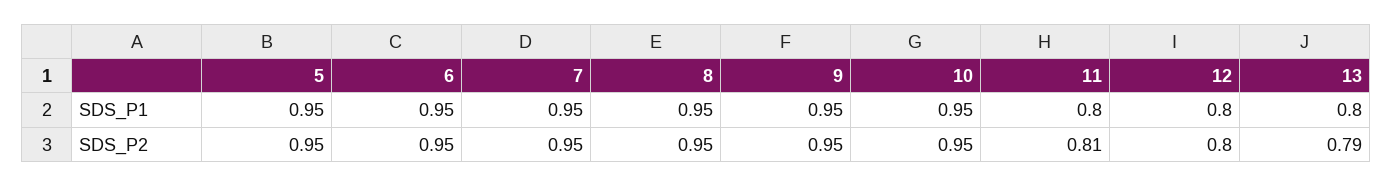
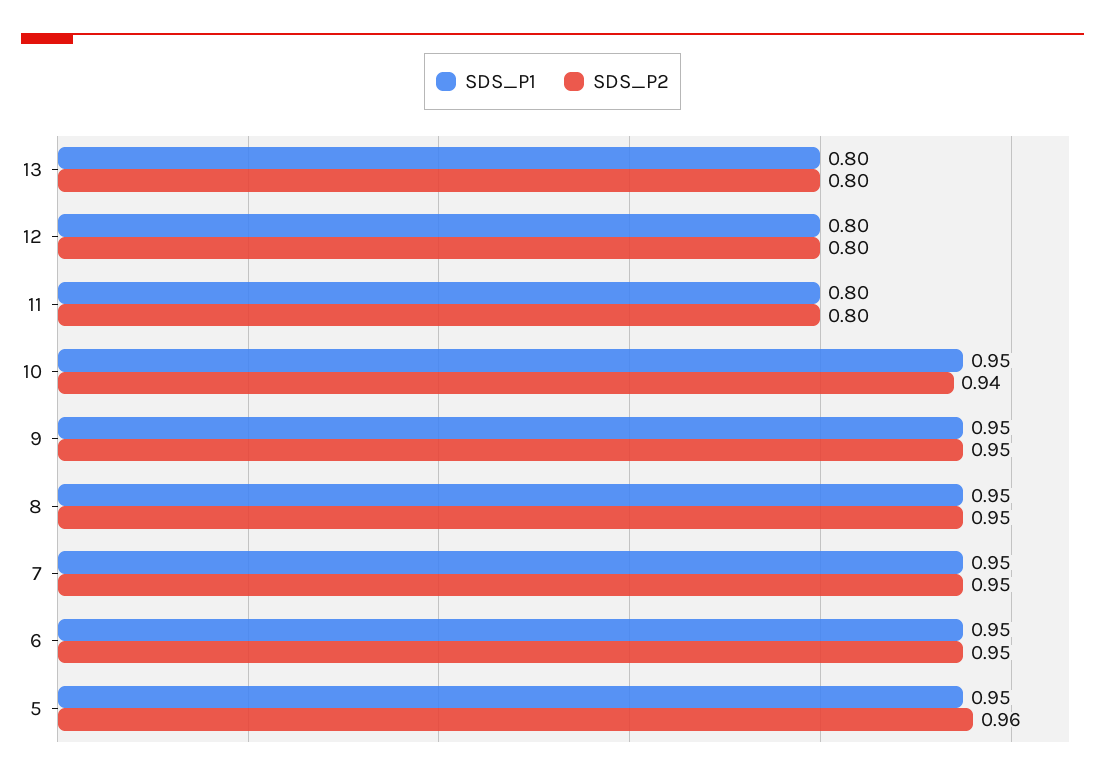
  {
    "SDS_P1": {
      "5": 0.95,
      "6": 0.95,
      "7": 0.95,
      "8": 0.95,
      "9": 0.95,
      "10": 0.95,
      "11": 0.8,
      "12": 0.8,
      "13": 0.8
    },
    "SDS_P2": {
-     "5": 0.95,
+     "5": 0.96,
      "6": 0.95,
      "7": 0.95,
      "8": 0.95,
      "9": 0.95,
-     "10": 0.95,
+     "10": 0.94,
-     "11": 0.81,
+     "11": 0.8,
      "12": 0.8,
-     "13": 0.79
+     "13": 0.8
    }
  }

